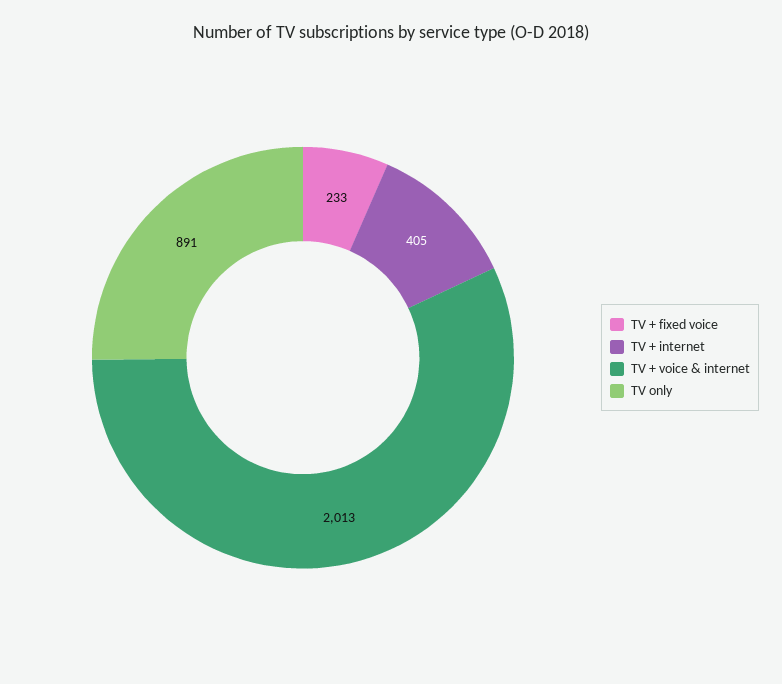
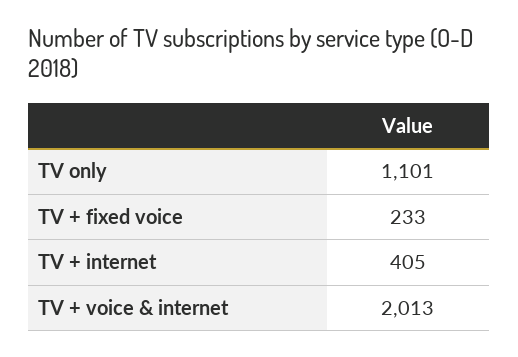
  {
    "TV + fixed voice": 233,
    "TV + internet": 405,
    "TV + voice & internet": 2013,
-   "TV only": 891
+   "TV only": 1101
  }

